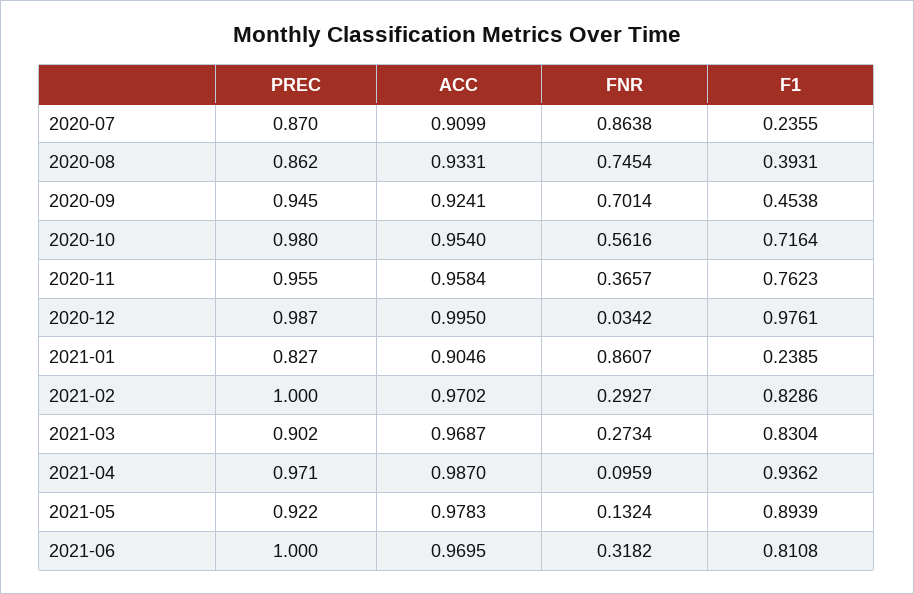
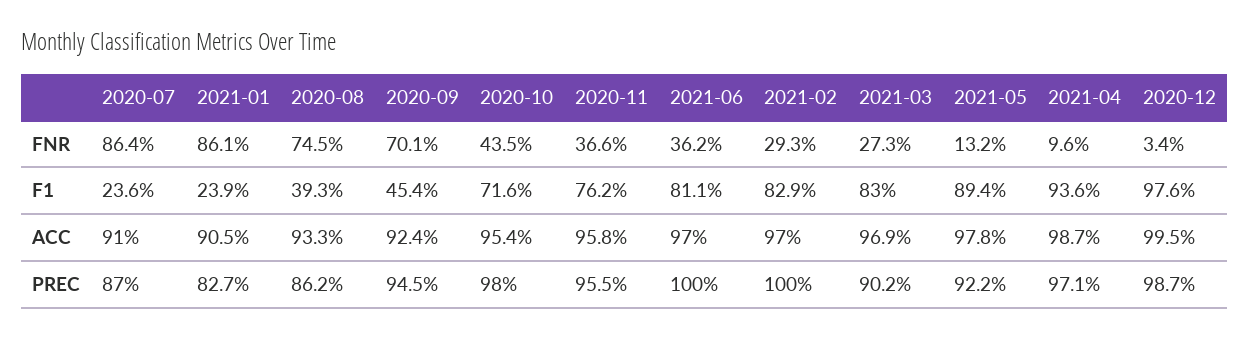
  {
    "PREC": {
      "2020-07": 0.87,
      "2020-08": 0.862,
      "2020-09": 0.945,
      "2020-10": 0.98,
      "2020-11": 0.955,
      "2020-12": 0.987,
      "2021-01": 0.827,
      "2021-02": 1,
      "2021-03": 0.902,
      "2021-04": 0.971,
      "2021-05": 0.922,
      "2021-06": 1
    },
    "ACC": {
      "2020-07": 0.9099,
      "2020-08": 0.9331,
      "2020-09": 0.9241,
      "2020-10": 0.954,
      "2020-11": 0.9584,
      "2020-12": 0.995,
      "2021-01": 0.9046,
      "2021-02": 0.9702,
      "2021-03": 0.9687,
      "2021-04": 0.987,
      "2021-05": 0.9783,
      "2021-06": 0.9695
    },
    "FNR": {
      "2020-07": 0.8638,
      "2020-08": 0.7454,
      "2020-09": 0.7014,
-     "2020-10": 0.5616,
+     "2020-10": 0.435,
      "2020-11": 0.3657,
      "2020-12": 0.0342,
      "2021-01": 0.8607,
      "2021-02": 0.2927,
      "2021-03": 0.2734,
      "2021-04": 0.0959,
      "2021-05": 0.1324,
-     "2021-06": 0.3182
+     "2021-06": 0.362
    },
    "F1": {
      "2020-07": 0.2355,
      "2020-08": 0.3931,
      "2020-09": 0.4538,
      "2020-10": 0.7164,
      "2020-11": 0.7623,
      "2020-12": 0.9761,
      "2021-01": 0.2385,
      "2021-02": 0.8286,
      "2021-03": 0.8304,
      "2021-04": 0.9362,
      "2021-05": 0.8939,
      "2021-06": 0.8108
    }
  }

